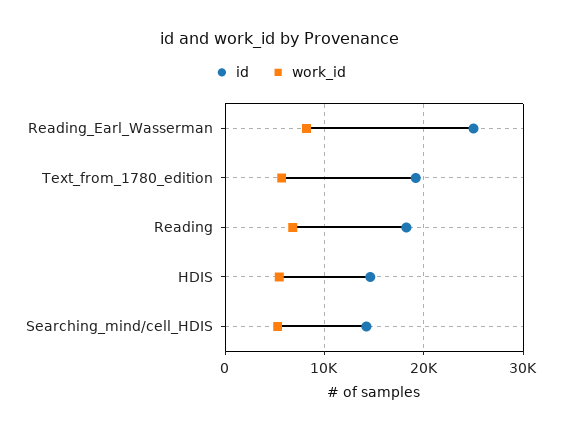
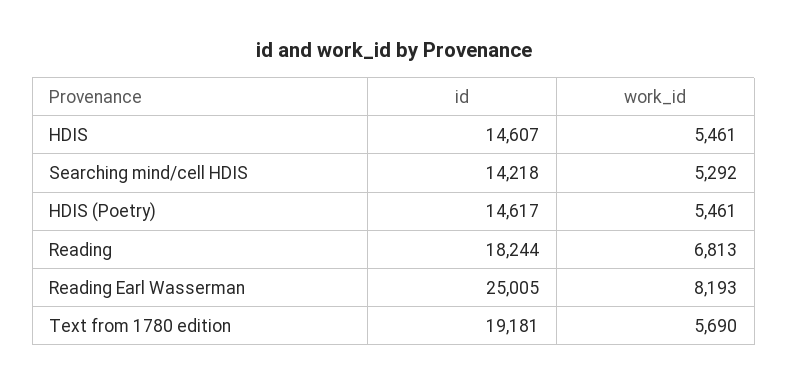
  {
    "id": {
      "Reading_Earl_Wasserman": 25005,
      "Text_from_1780_edition": 19181,
      "Reading": 18244,
      "HDIS": 14607,
-     "Searching_mind/cell_HDIS": 14218
+     "Searching_mind/cell_HDIS": 14218,
+     "HDIS (Poetry)": 14617
    },
    "work_id": {
      "Reading_Earl_Wasserman": 8193,
      "Text_from_1780_edition": 5690,
      "Reading": 6813,
      "HDIS": 5461,
-     "Searching_mind/cell_HDIS": 5292
+     "Searching_mind/cell_HDIS": 5292,
+     "HDIS (Poetry)": 5461
    }
  }

